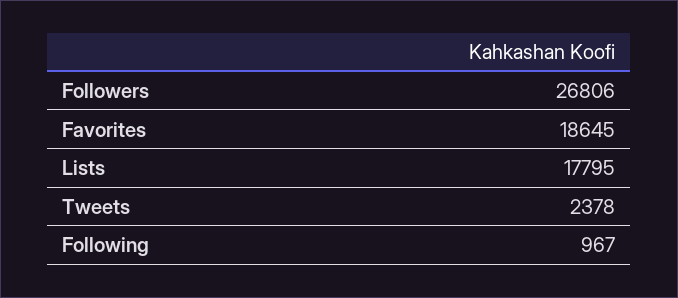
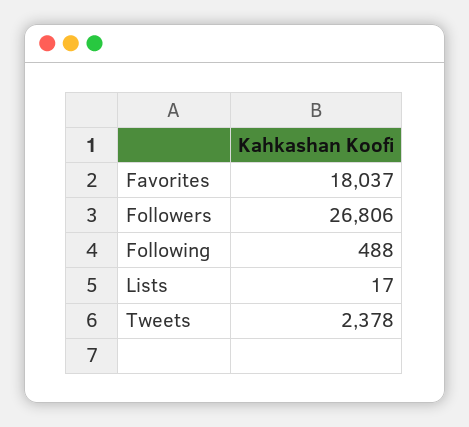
  {
    "Followers": 26806,
-   "Favorites": 18645,
+   "Favorites": 18037,
-   "Lists": 17795,
+   "Lists": 17,
    "Tweets": 2378,
-   "Following": 967
+   "Following": 488
  }

